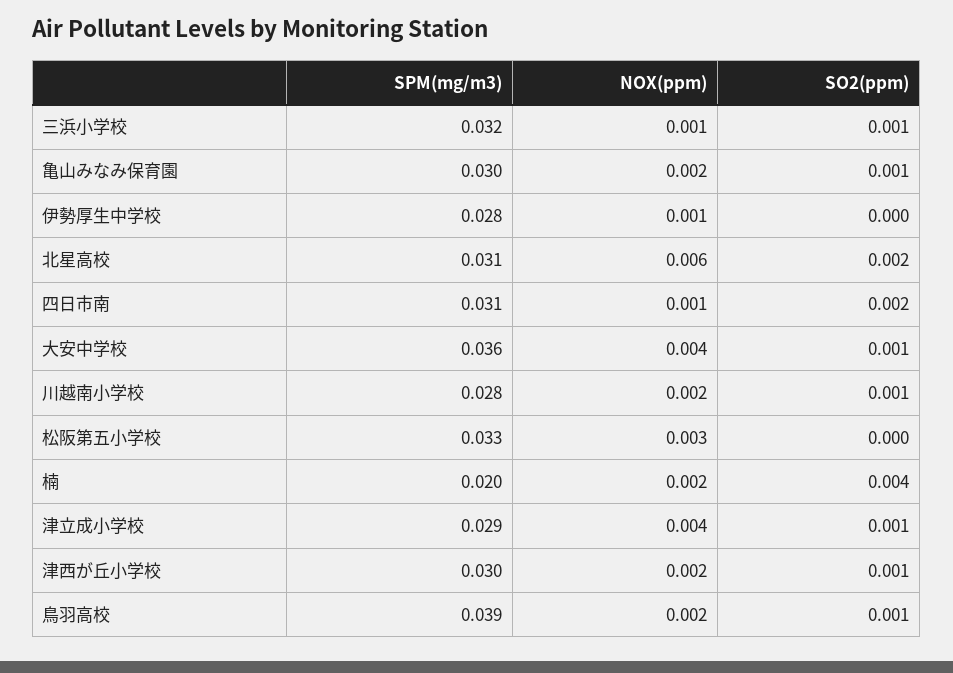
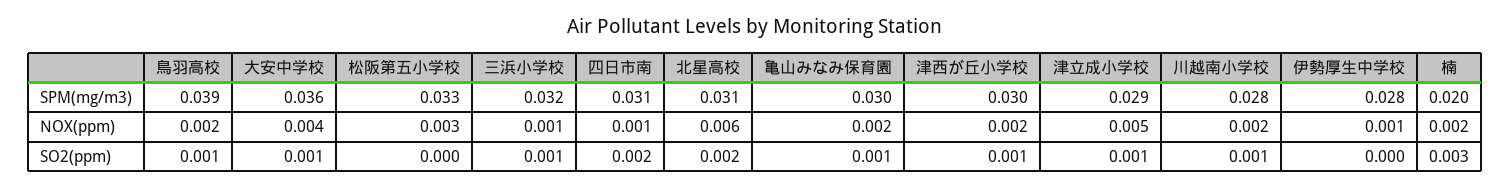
  {
    "SPM(mg/m3)": {
      "三浜小学校": 0.032,
      "亀山みなみ保育園": 0.03,
      "伊勢厚生中学校": 0.028,
      "北星高校": 0.031,
      "四日市南": 0.031,
      "大安中学校": 0.036,
      "川越南小学校": 0.028,
      "松阪第五小学校": 0.033,
      "楠": 0.02,
      "津立成小学校": 0.029,
      "津西が丘小学校": 0.03,
      "鳥羽高校": 0.039
    },
    "NOX(ppm)": {
      "三浜小学校": 0.001,
      "亀山みなみ保育園": 0.002,
      "伊勢厚生中学校": 0.001,
      "北星高校": 0.006,
      "四日市南": 0.001,
      "大安中学校": 0.004,
      "川越南小学校": 0.002,
      "松阪第五小学校": 0.003,
      "楠": 0.002,
-     "津立成小学校": 0.004,
+     "津立成小学校": 0.005,
      "津西が丘小学校": 0.002,
      "鳥羽高校": 0.002
    },
    "SO2(ppm)": {
      "三浜小学校": 0.001,
      "亀山みなみ保育園": 0.001,
      "伊勢厚生中学校": 0,
      "北星高校": 0.002,
      "四日市南": 0.002,
      "大安中学校": 0.001,
      "川越南小学校": 0.001,
      "松阪第五小学校": 0,
-     "楠": 0.004,
+     "楠": 0.003,
      "津立成小学校": 0.001,
      "津西が丘小学校": 0.001,
      "鳥羽高校": 0.001
    }
  }

